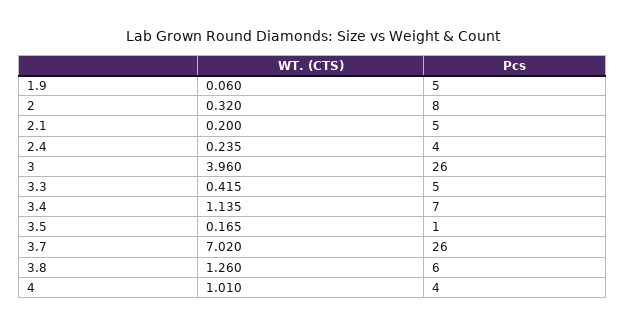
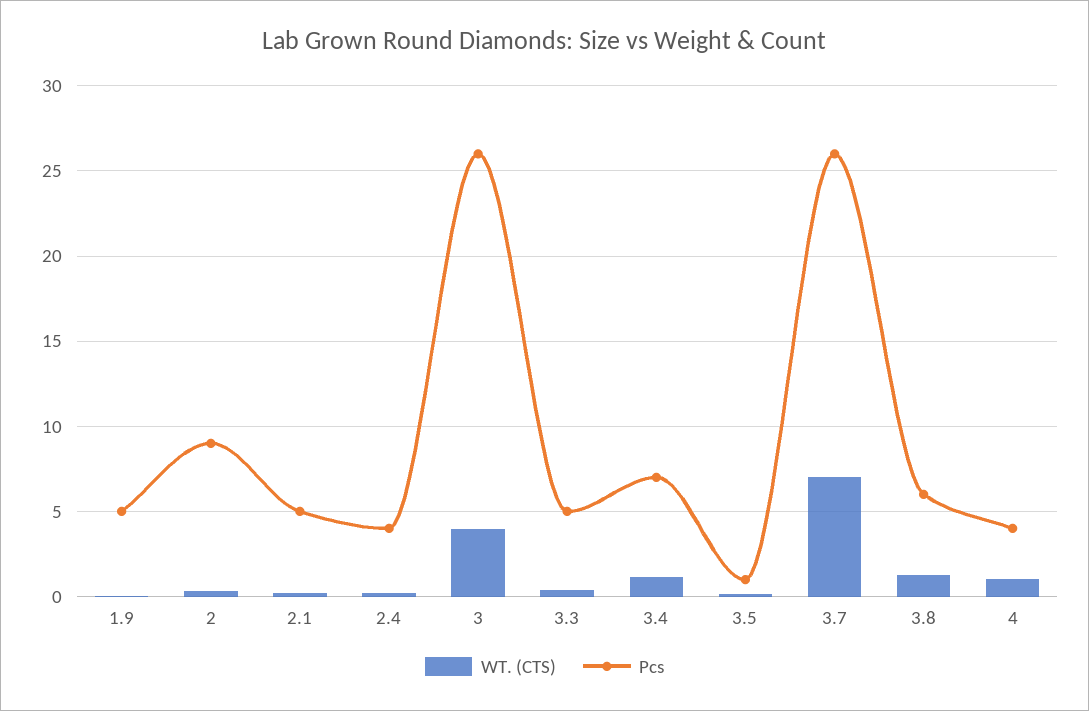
  {
    "WT. (CTS)": {
      "1.9": 0.06,
      "2": 0.32,
      "2.1": 0.2,
      "2.4": 0.235,
      "3": 3.96,
      "3.3": 0.415,
      "3.4": 1.135,
      "3.5": 0.165,
      "3.7": 7.02,
      "3.8": 1.26,
      "4": 1.01
    },
    "Pcs": {
      "1.9": 5,
-     "2": 8,
+     "2": 9,
      "2.1": 5,
      "2.4": 4,
      "3": 26,
      "3.3": 5,
      "3.4": 7,
      "3.5": 1,
      "3.7": 26,
      "3.8": 6,
      "4": 4
    }
  }

